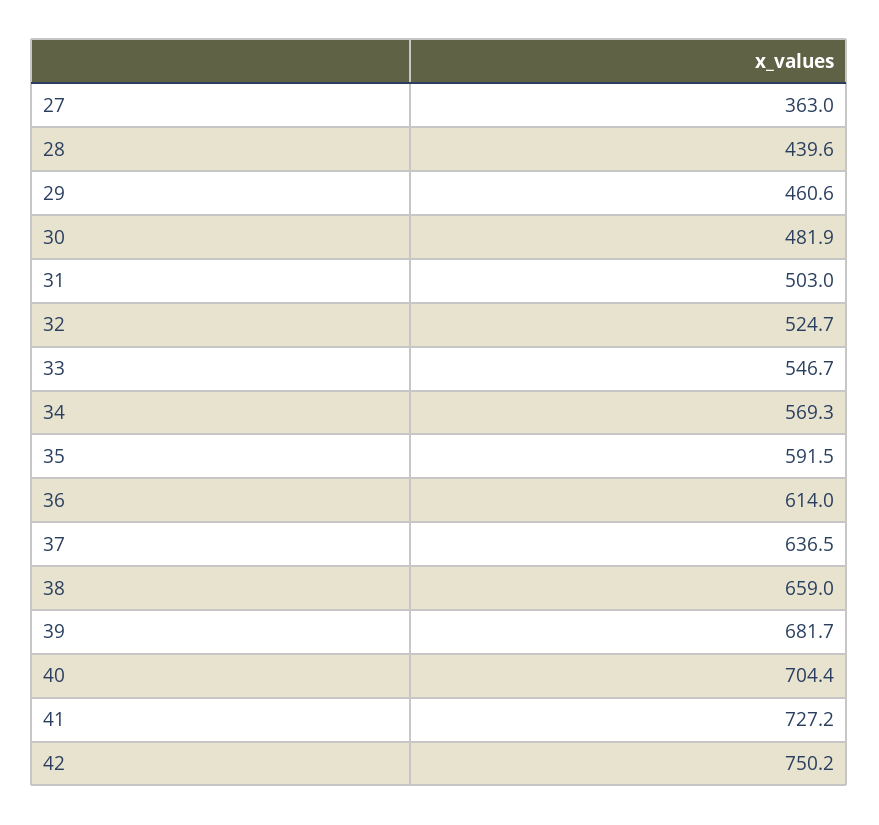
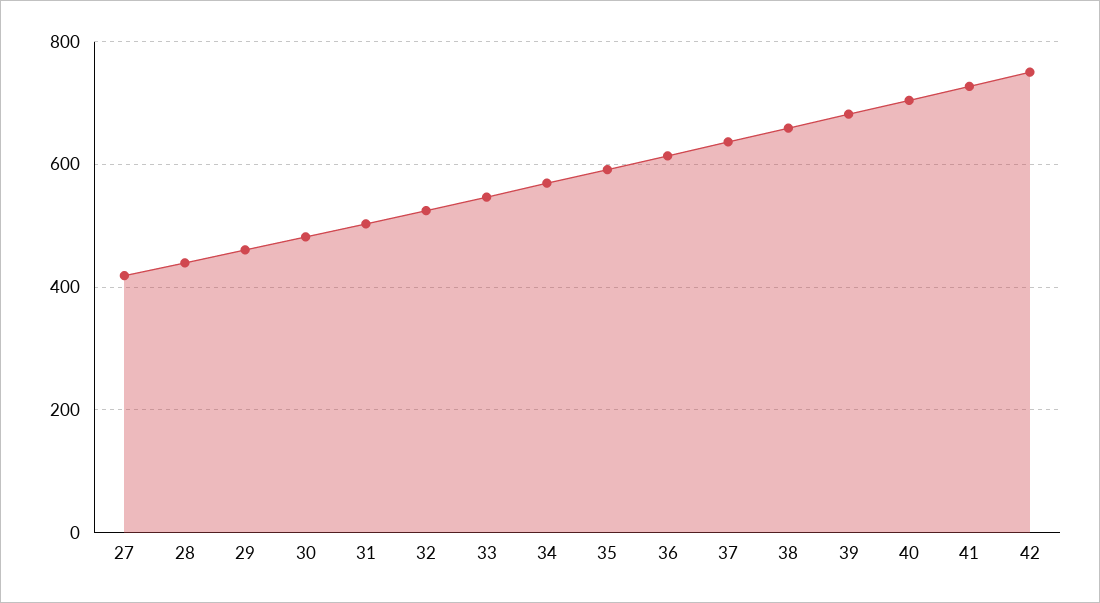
  {
-   "27": 363,
+   "27": 420,
    "28": 439.6,
    "29": 460.6,
    "30": 481.9,
    "31": 503,
    "32": 524.7,
    "33": 546.7,
    "34": 569.3,
    "35": 591.5,
    "36": 614,
    "37": 636.5,
    "38": 659,
    "39": 681.7,
    "40": 704.4,
    "41": 727.2,
    "42": 750.2
  }

